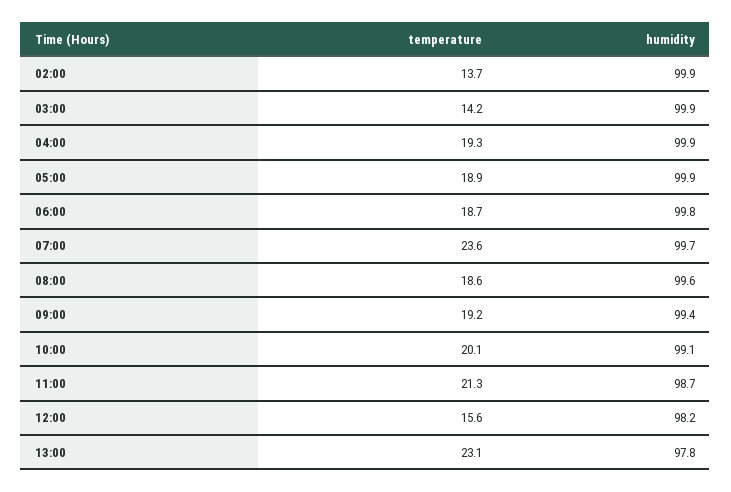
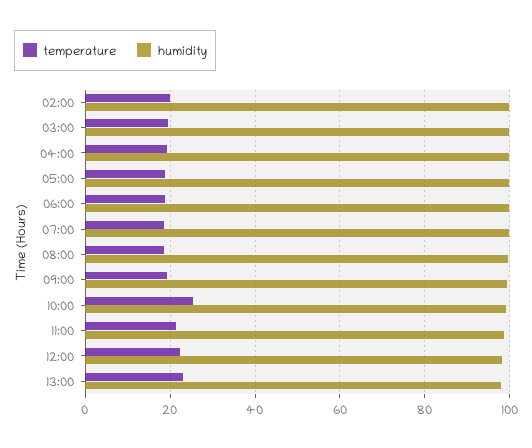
  {
    "temperature": {
-     "02:00": 13.7,
+     "02:00": 20,
-     "03:00": 14.2,
+     "03:00": 20,
      "04:00": 19.3,
      "05:00": 18.9,
      "06:00": 18.7,
-     "07:00": 23.6,
+     "07:00": 18,
      "08:00": 18.6,
      "09:00": 19.2,
-     "10:00": 20.1,
+     "10:00": 26,
      "11:00": 21.3,
-     "12:00": 15.6,
+     "12:00": 22,
      "13:00": 23.1
    },
    "humidity": {
      "02:00": 99.9,
      "03:00": 99.9,
      "04:00": 99.9,
      "05:00": 99.9,
      "06:00": 99.8,
      "07:00": 99.7,
      "08:00": 99.6,
      "09:00": 99.4,
      "10:00": 99.1,
      "11:00": 98.7,
      "12:00": 98.2,
      "13:00": 97.8
    }
  }

